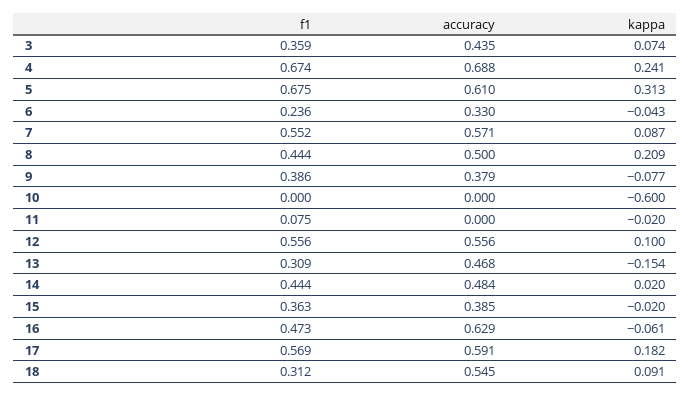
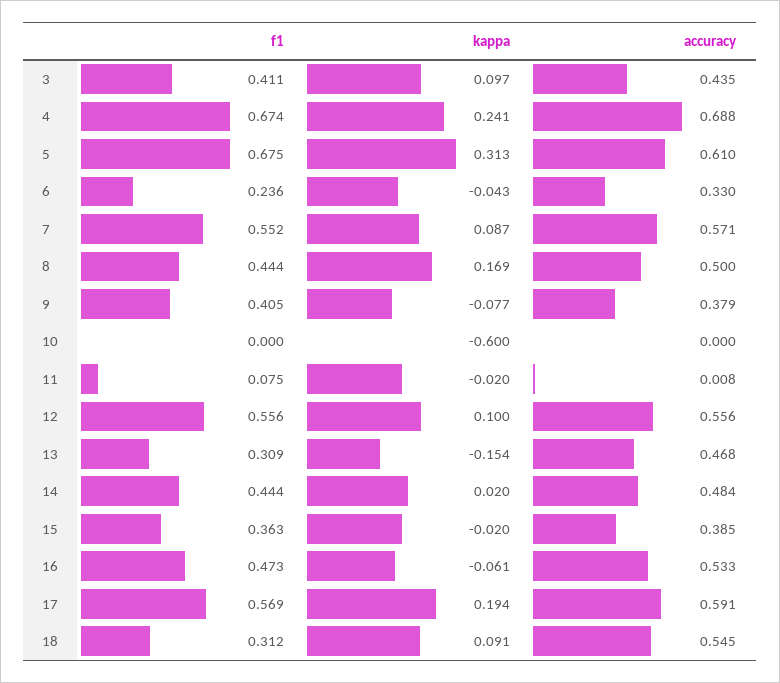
  {
    "f1": {
-     "3": 0.359,
+     "3": 0.411,
      "4": 0.674,
      "5": 0.675,
      "6": 0.236,
      "7": 0.552,
      "8": 0.444,
-     "9": 0.386,
+     "9": 0.405,
      "10": 0,
      "11": 0.075,
      "12": 0.556,
      "13": 0.309,
      "14": 0.444,
      "15": 0.363,
      "16": 0.473,
      "17": 0.569,
      "18": 0.312
    },
    "accuracy": {
      "3": 0.435,
      "4": 0.688,
      "5": 0.61,
      "6": 0.33,
      "7": 0.571,
      "8": 0.5,
      "9": 0.379,
      "10": 0,
-     "11": 0,
+     "11": 0.008,
      "12": 0.556,
      "13": 0.468,
      "14": 0.484,
      "15": 0.385,
-     "16": 0.629,
+     "16": 0.533,
      "17": 0.591,
      "18": 0.545
    },
    "kappa": {
-     "3": 0.074,
+     "3": 0.097,
      "4": 0.241,
      "5": 0.313,
      "6": -0.043,
      "7": 0.087,
-     "8": 0.209,
+     "8": 0.169,
      "9": -0.077,
      "10": -0.6,
      "11": -0.02,
      "12": 0.1,
      "13": -0.154,
      "14": 0.02,
      "15": -0.02,
      "16": -0.061,
-     "17": 0.182,
+     "17": 0.194,
      "18": 0.091
    }
  }

